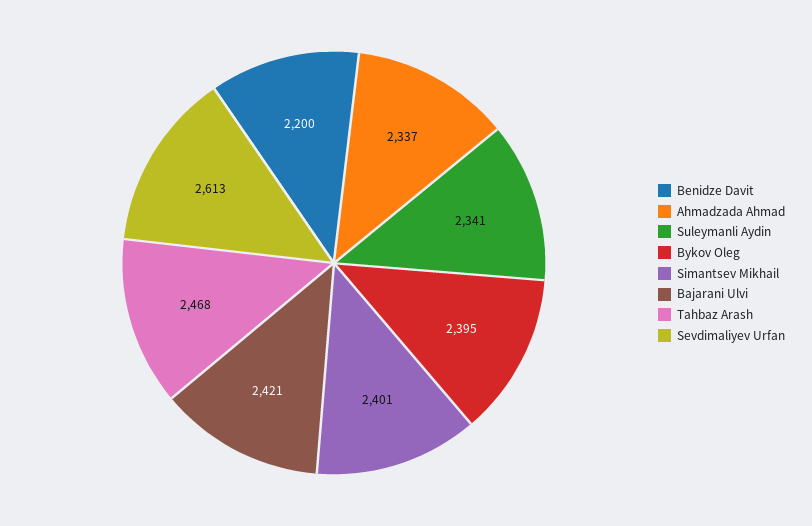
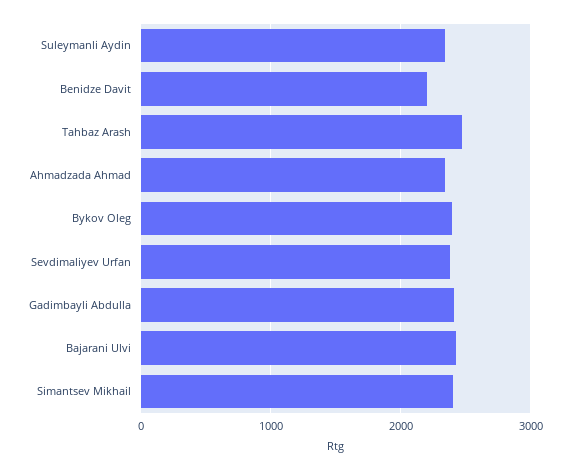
  {
    "Benidze Davit": 2200,
    "Ahmadzada Ahmad": 2337,
    "Suleymanli Aydin": 2341,
    "Bykov Oleg": 2395,
    "Simantsev Mikhail": 2401,
    "Bajarani Ulvi": 2421,
    "Tahbaz Arash": 2468,
-   "Sevdimaliyev Urfan": 2613
+   "Sevdimaliyev Urfan": 2400,
+   "Gadimbayli Abdulla": 2400
  }

